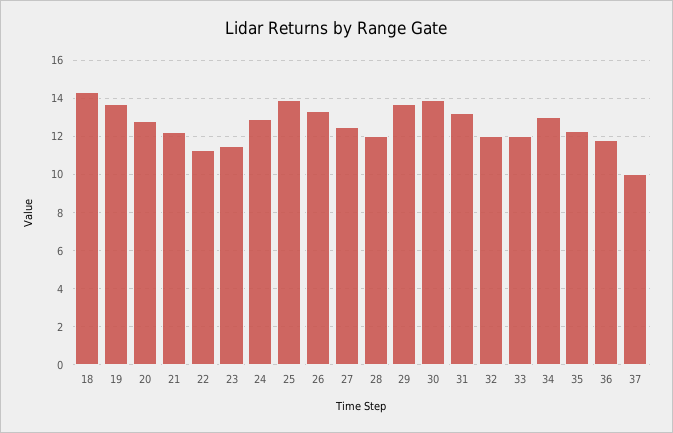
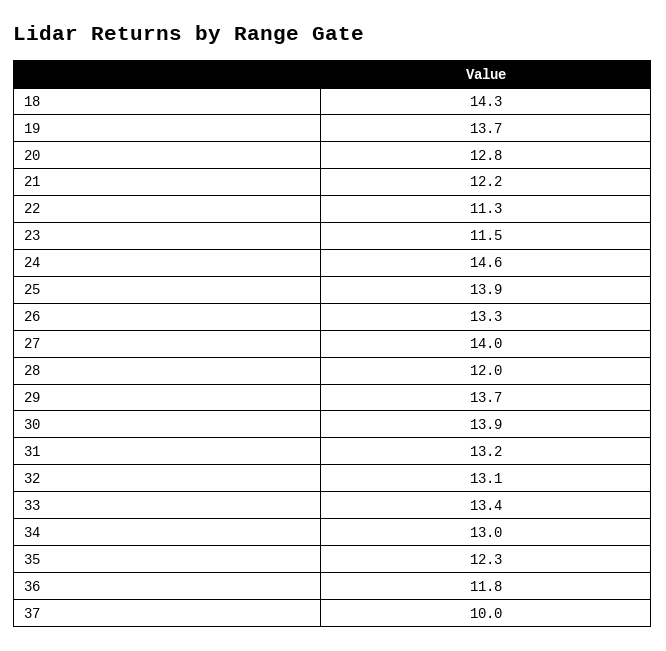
  {
    "18": 14.3,
    "19": 13.7,
    "20": 12.8,
    "21": 12.2,
    "22": 11.3,
    "23": 11.5,
-   "24": 13,
+   "24": 14.6,
    "25": 13.9,
    "26": 13.3,
-   "27": 12.5,
+   "27": 14,
    "28": 12,
    "29": 13.7,
    "30": 13.9,
    "31": 13.2,
-   "32": 12,
+   "32": 13.1,
-   "33": 12,
+   "33": 13.4,
    "34": 13,
    "35": 12.3,
    "36": 11.8,
    "37": 10
  }

